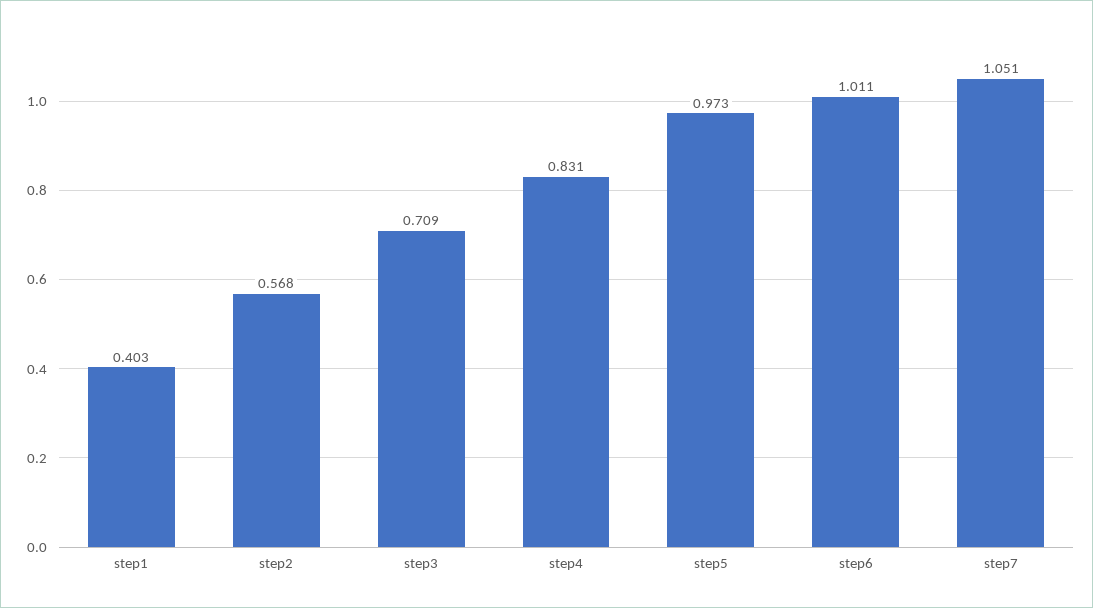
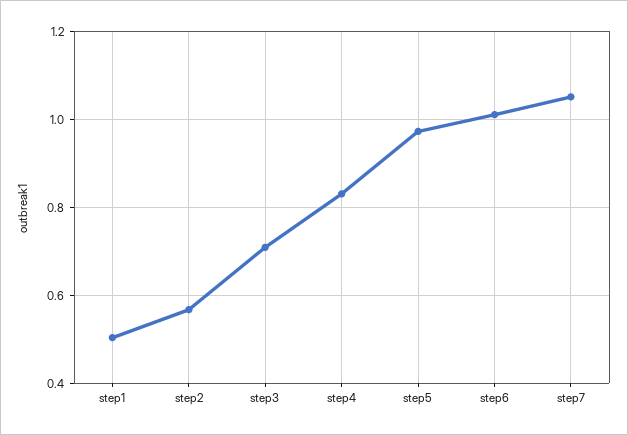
  {
-   "step1": 0.403,
+   "step1": 0.5,
    "step2": 0.568,
    "step3": 0.709,
    "step4": 0.831,
    "step5": 0.973,
    "step6": 1.011,
    "step7": 1.051
  }

